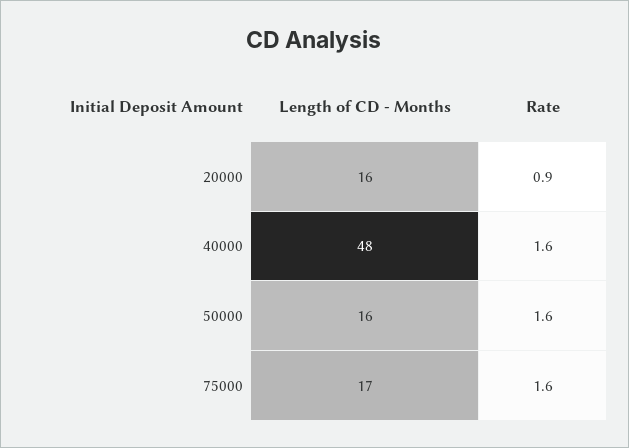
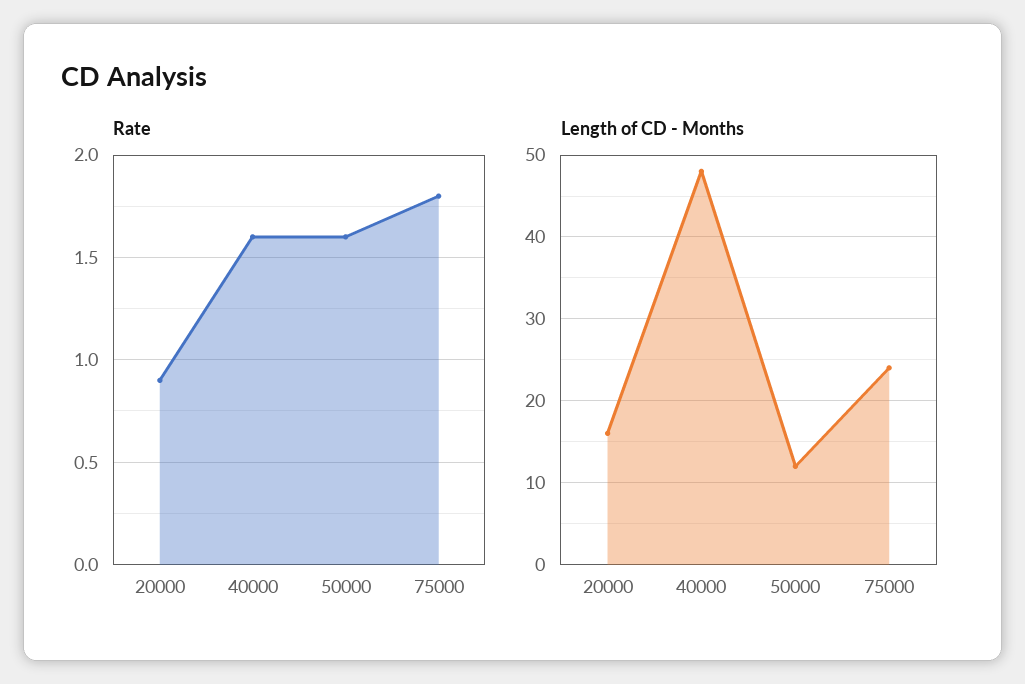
  {
    "Length of CD - Months": {
      "20000": 16,
      "40000": 48,
-     "50000": 16,
+     "50000": 12,
-     "75000": 17
+     "75000": 24
    },
    "Rate": {
      "20000": 0.9,
      "40000": 1.6,
      "50000": 1.6,
-     "75000": 1.6
+     "75000": 1.8
    }
  }

